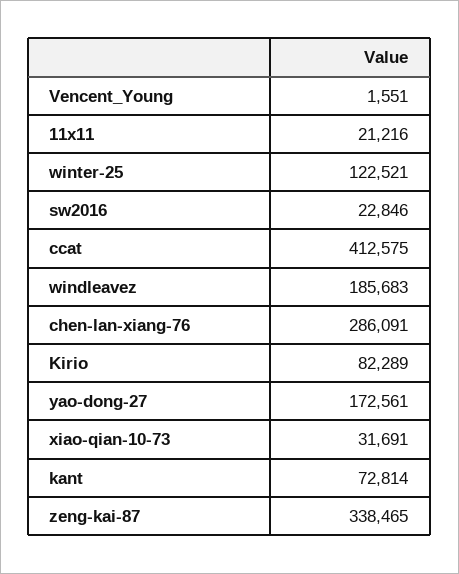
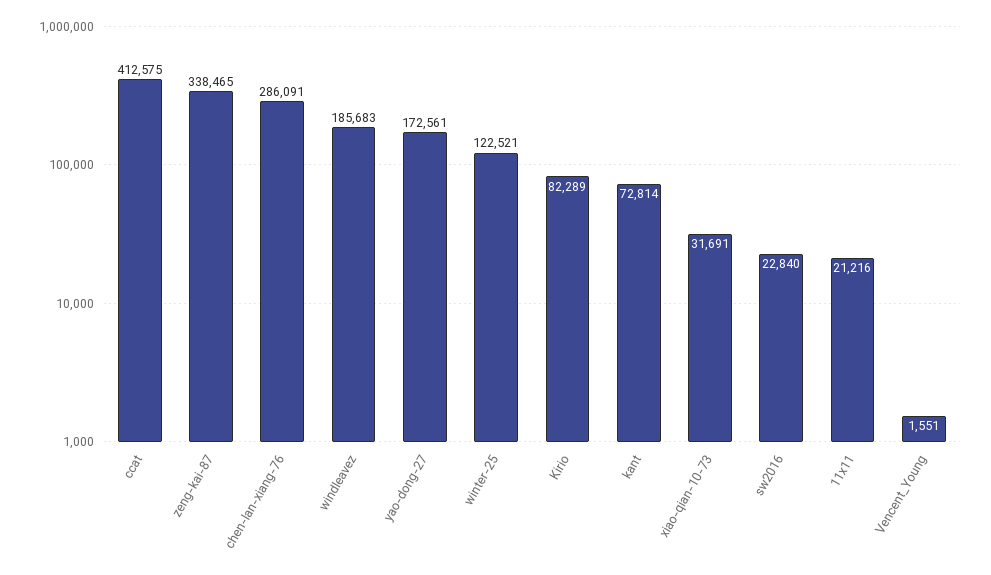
  {
    "Vencent_Young": 1551,
    "11x11": 21216,
    "winter-25": 122521,
-   "sw2016": 22846,
+   "sw2016": 22840,
    "ccat": 412575,
    "windleavez": 185683,
    "chen-lan-xiang-76": 286091,
    "Kirio": 82289,
    "yao-dong-27": 172561,
    "xiao-qian-10-73": 31691,
    "kant": 72814,
    "zeng-kai-87": 338465
  }

